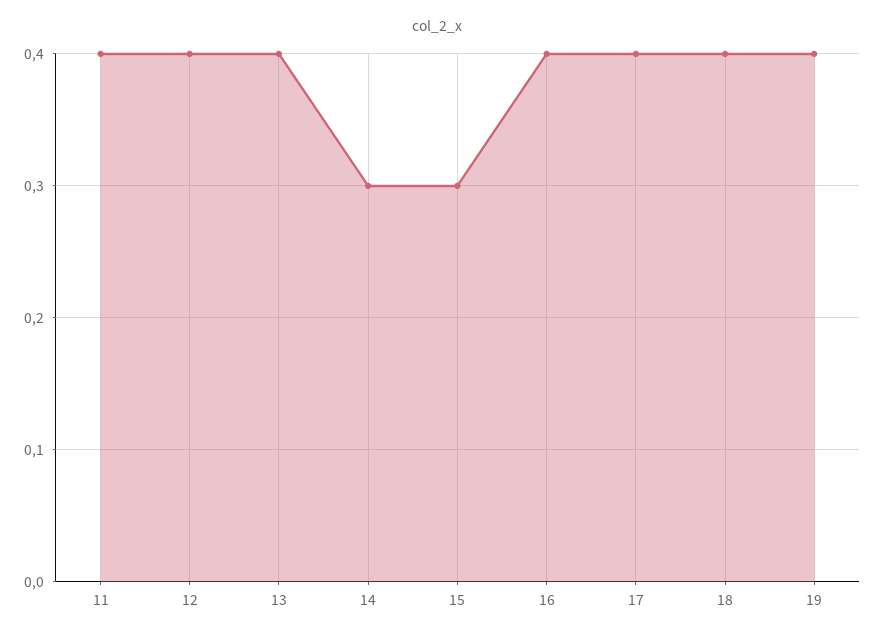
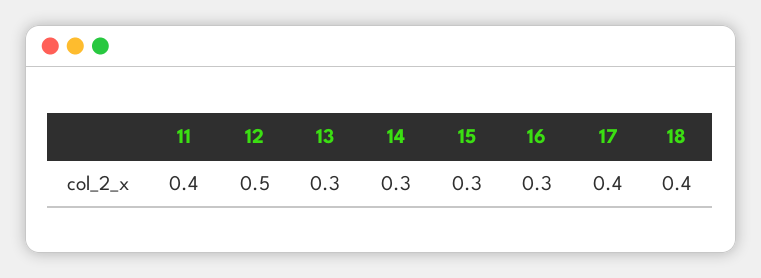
  {
    "11": 0.4,
-   "12": 0.4,
+   "12": 0.5,
-   "13": 0.4,
+   "13": 0.3,
    "14": 0.3,
    "15": 0.3,
-   "16": 0.4,
+   "16": 0.3,
    "17": 0.4,
-   "18": 0.4,
+   "18": 0.4
-   "19": 0.4
  }

